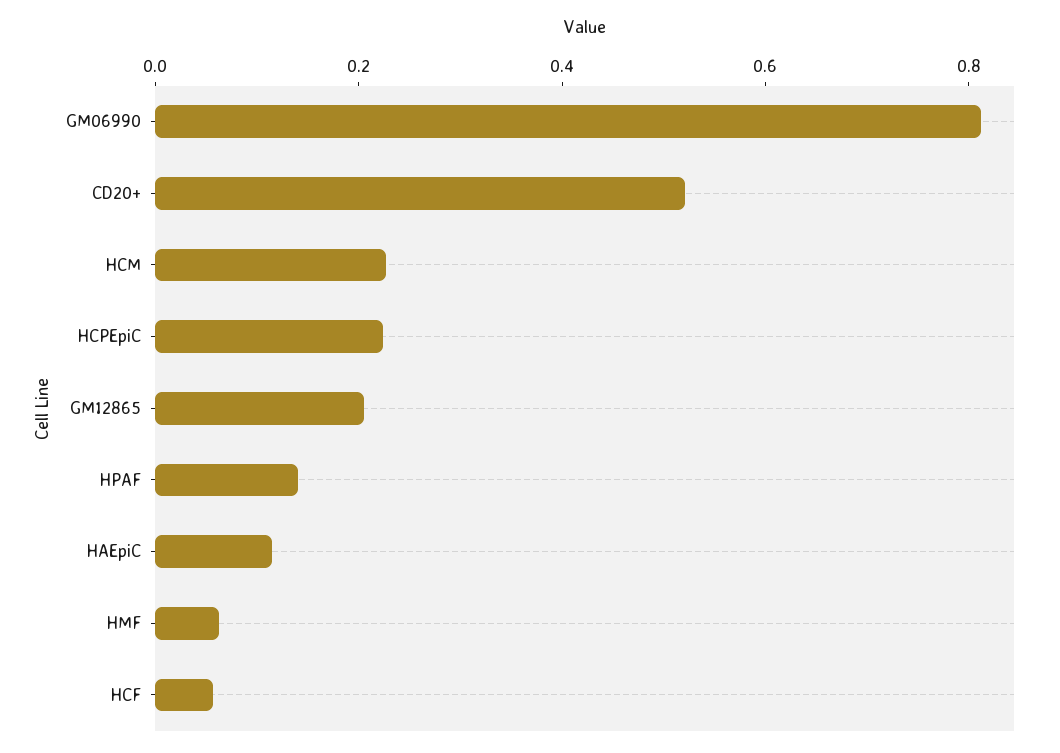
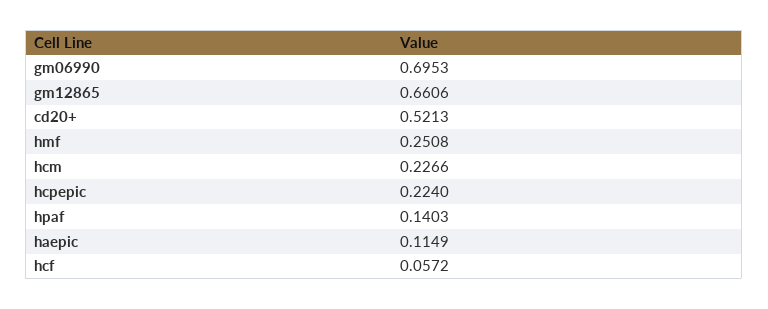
  {
-   "GM06990": 0.8,
+   "GM06990": 0.6953,
    "CD20+": 0.5213,
    "HCM": 0.2266,
    "HCPEpiC": 0.224,
-   "GM12865": 0.2,
+   "GM12865": 0.6606,
    "HPAF": 0.1403,
    "HAEpiC": 0.1149,
-   "HMF": 0.05,
+   "HMF": 0.2508,
    "HCF": 0.0572
  }

